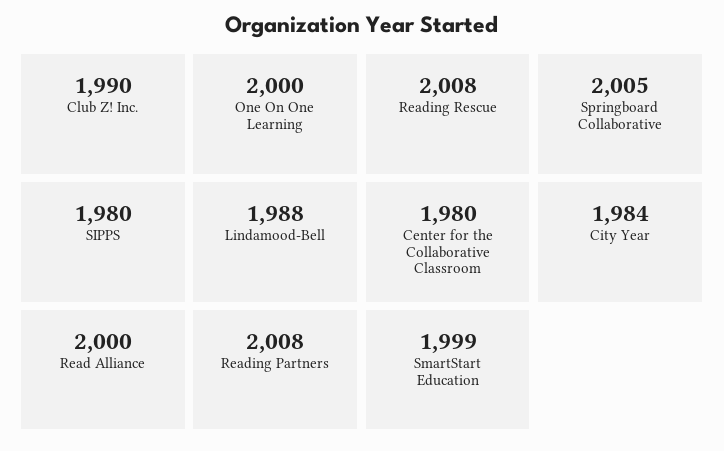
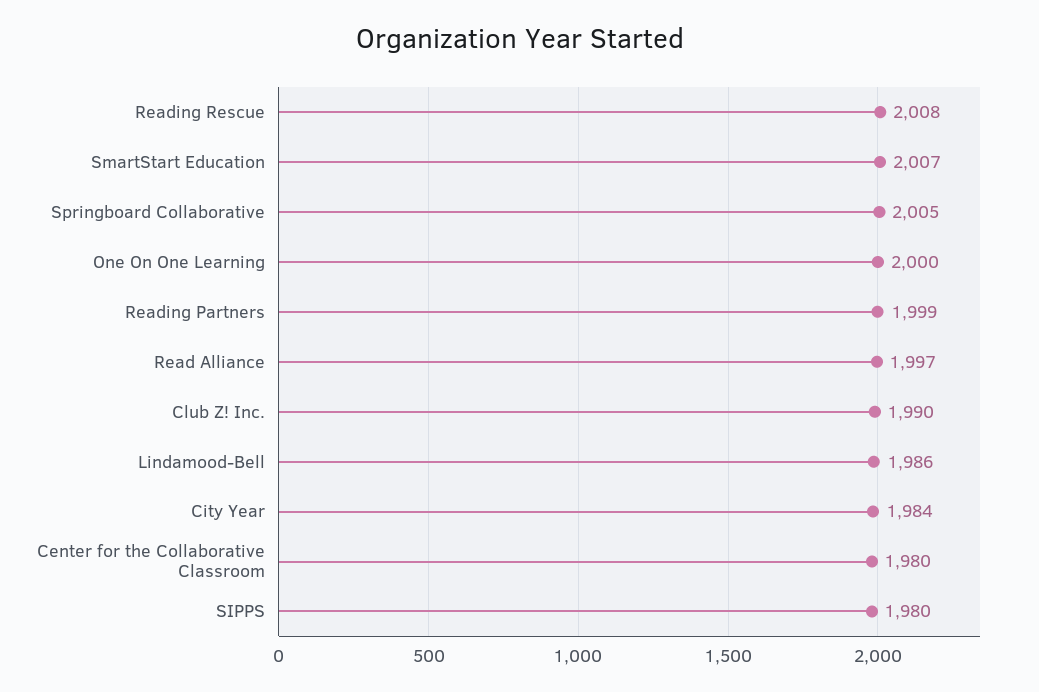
  {
    "Club Z! Inc.": 1990,
    "One On One Learning": 2000,
    "Reading Rescue": 2008,
    "Springboard Collaborative": 2005,
    "SIPPS": 1980,
-   "Lindamood-Bell": 1988,
+   "Lindamood-Bell": 1986,
    "Center for the Collaborative Classroom": 1980,
    "City Year": 1984,
-   "Read Alliance": 2000,
+   "Read Alliance": 1997,
-   "Reading Partners": 2008,
+   "Reading Partners": 1999,
-   "SmartStart Education": 1999
+   "SmartStart Education": 2007
  }

